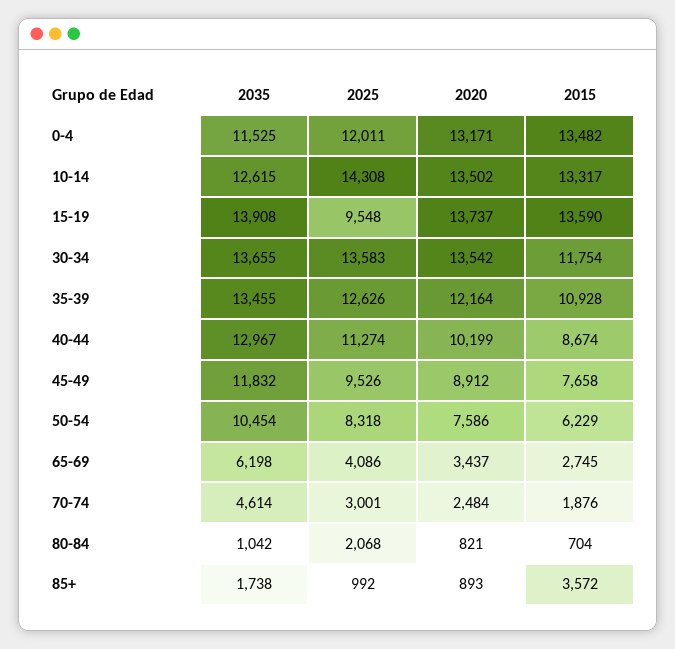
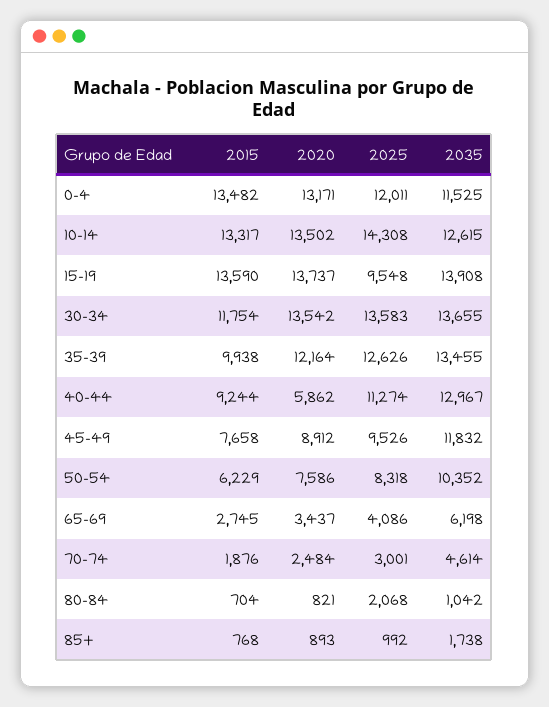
  {
    "2035": {
      "0-4": 11525,
      "10-14": 12615,
      "15-19": 13908,
      "30-34": 13655,
      "35-39": 13455,
      "40-44": 12967,
      "45-49": 11832,
-     "50-54": 10454,
+     "50-54": 10352,
      "65-69": 6198,
      "70-74": 4614,
      "80-84": 1042,
      "85+": 1738
    },
    "2025": {
      "0-4": 12011,
      "10-14": 14308,
      "15-19": 9548,
      "30-34": 13583,
      "35-39": 12626,
      "40-44": 11274,
      "45-49": 9526,
      "50-54": 8318,
      "65-69": 4086,
      "70-74": 3001,
      "80-84": 2068,
      "85+": 992
    },
    "2020": {
      "0-4": 13171,
      "10-14": 13502,
      "15-19": 13737,
      "30-34": 13542,
      "35-39": 12164,
-     "40-44": 10199,
+     "40-44": 5862,
      "45-49": 8912,
      "50-54": 7586,
      "65-69": 3437,
      "70-74": 2484,
      "80-84": 821,
      "85+": 893
    },
    "2015": {
      "0-4": 13482,
      "10-14": 13317,
      "15-19": 13590,
      "30-34": 11754,
-     "35-39": 10928,
+     "35-39": 9938,
-     "40-44": 8674,
+     "40-44": 9244,
      "45-49": 7658,
      "50-54": 6229,
      "65-69": 2745,
      "70-74": 1876,
      "80-84": 704,
-     "85+": 3572
+     "85+": 768
    }
  }

